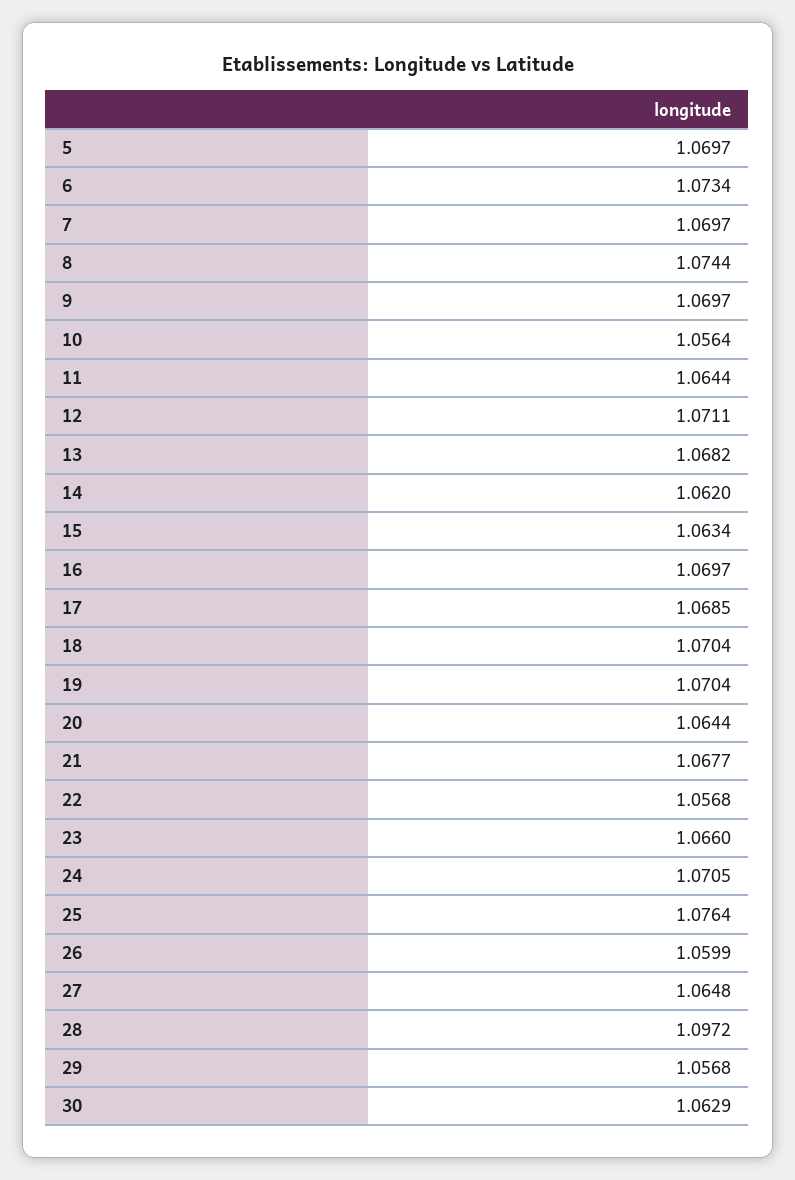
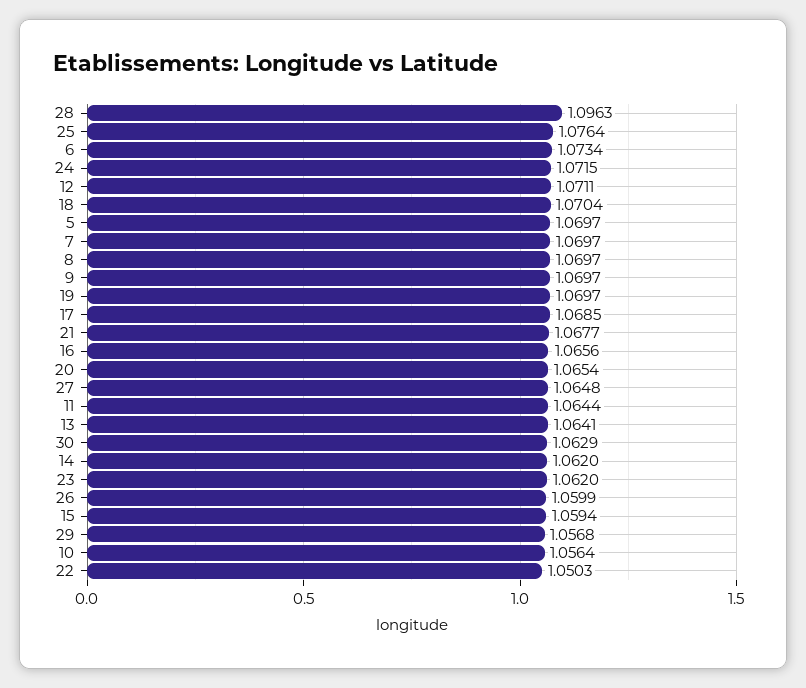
  {
    "5": 1.0697,
    "6": 1.0734,
    "7": 1.0697,
-   "8": 1.0744,
+   "8": 1.0697,
    "9": 1.0697,
    "10": 1.0564,
    "11": 1.0644,
    "12": 1.0711,
-   "13": 1.0682,
+   "13": 1.0641,
    "14": 1.062,
-   "15": 1.0634,
+   "15": 1.0594,
-   "16": 1.0697,
+   "16": 1.0656,
    "17": 1.0685,
    "18": 1.0704,
-   "19": 1.0704,
+   "19": 1.0697,
-   "20": 1.0644,
+   "20": 1.0654,
    "21": 1.0677,
-   "22": 1.0568,
+   "22": 1.0503,
-   "23": 1.066,
+   "23": 1.062,
-   "24": 1.0705,
+   "24": 1.0715,
    "25": 1.0764,
    "26": 1.0599,
    "27": 1.0648,
-   "28": 1.0972,
+   "28": 1.0963,
    "29": 1.0568,
    "30": 1.0629
  }

